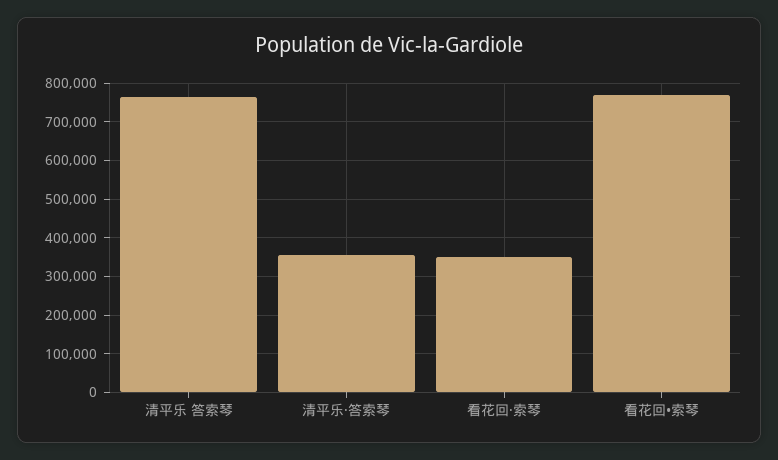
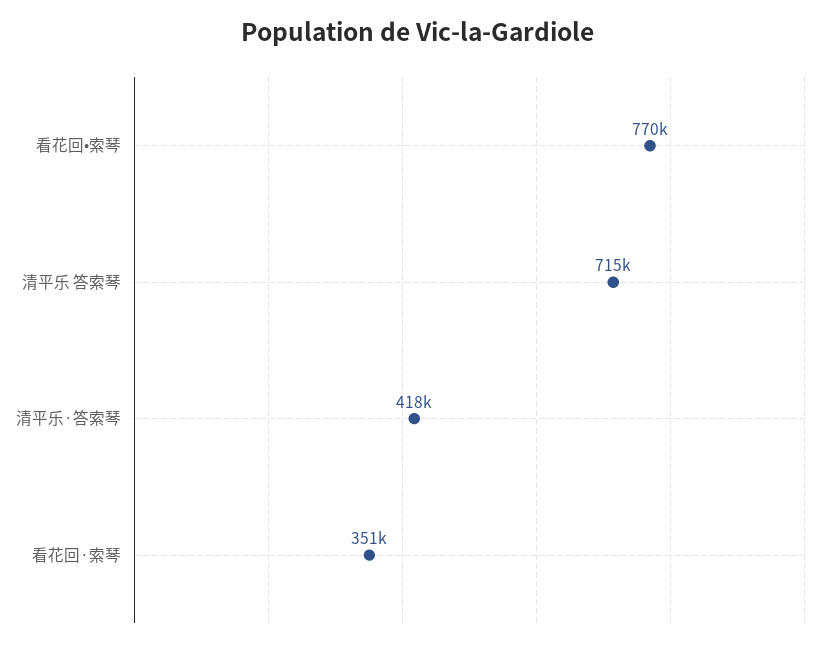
  {
-   "清平乐 答索琴": 760000,
+   "清平乐 答索琴": 715000,
-   "清平乐·答索琴": 360000,
+   "清平乐·答索琴": 418000,
    "看花回·索琴": 351000,
    "看花回•索琴": 770000
  }

